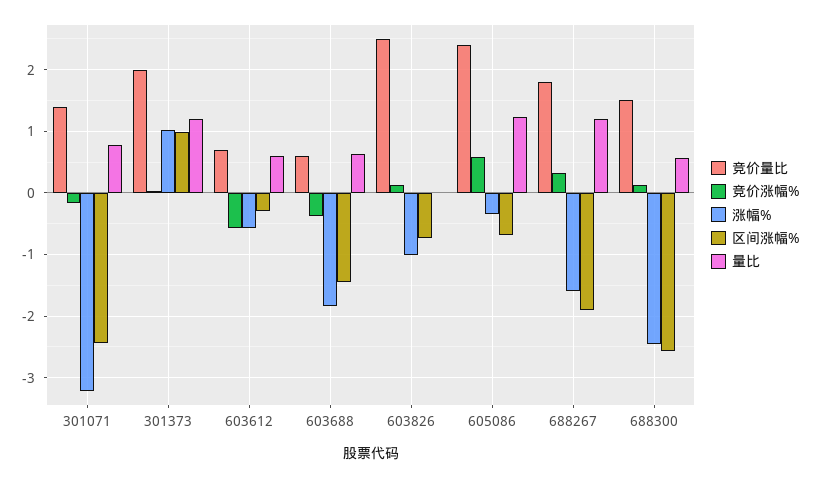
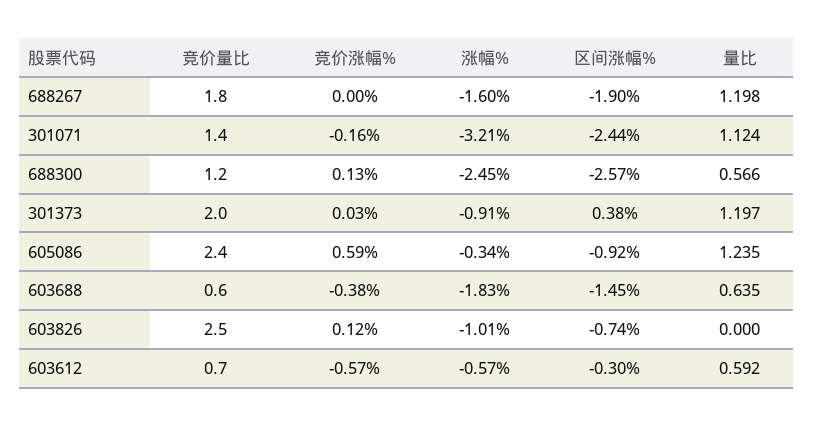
  {
    "竞价量比": {
      "301071": 1.4,
      "301373": 2,
      "603612": 0.7,
      "603688": 0.6,
      "603826": 2.5,
      "605086": 2.4,
      "688267": 1.8,
-     "688300": 1.5
+     "688300": 1.2
    },
    "竞价涨幅%": {
      "301071": -0.16,
      "301373": 0.03,
      "603612": -0.57,
      "603688": -0.38,
      "603826": 0.12,
      "605086": 0.59,
-     "688267": 0.3,
+     "688267": 0,
      "688300": 0.13
    },
    "涨幅%": {
      "301071": -3.21,
-     "301373": 1,
+     "301373": -0.91,
      "603612": -0.57,
      "603688": -1.83,
      "603826": -1.01,
      "605086": -0.34,
      "688267": -1.6,
      "688300": -2.45
    },
    "区间涨幅%": {
      "301071": -2.44,
-     "301373": 1,
+     "301373": 0.38,
      "603612": -0.3,
      "603688": -1.45,
      "603826": -0.74,
-     "605086": -0.7,
+     "605086": -0.92,
      "688267": -1.9,
      "688300": -2.57
    },
    "量比": {
-     "301071": 0.8,
+     "301071": 1.124,
      "301373": 1.197,
      "603612": 0.592,
      "603688": 0.635,
      "603826": 0,
      "605086": 1.235,
      "688267": 1.198,
      "688300": 0.566
    }
  }

